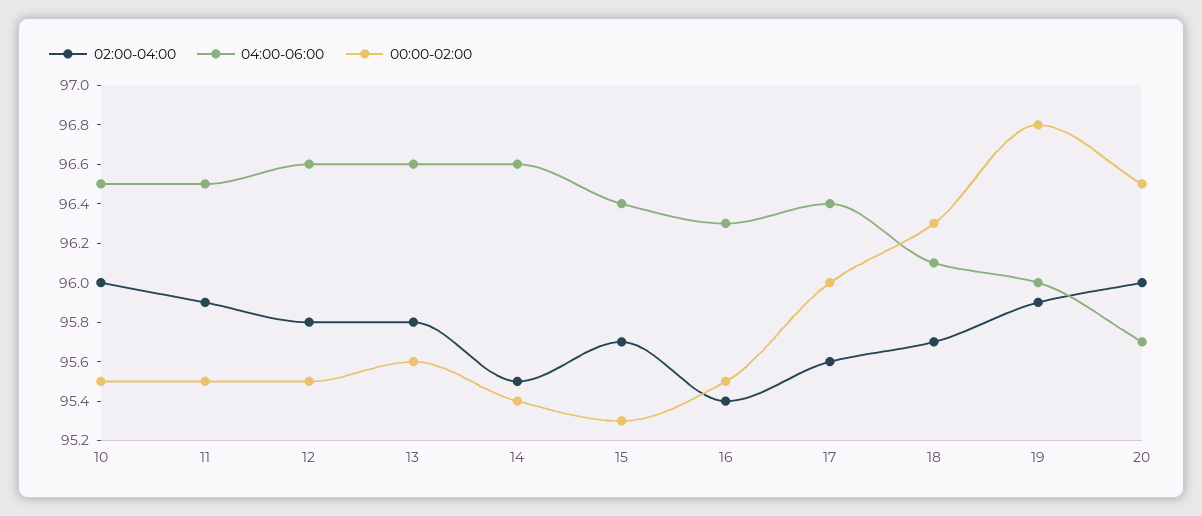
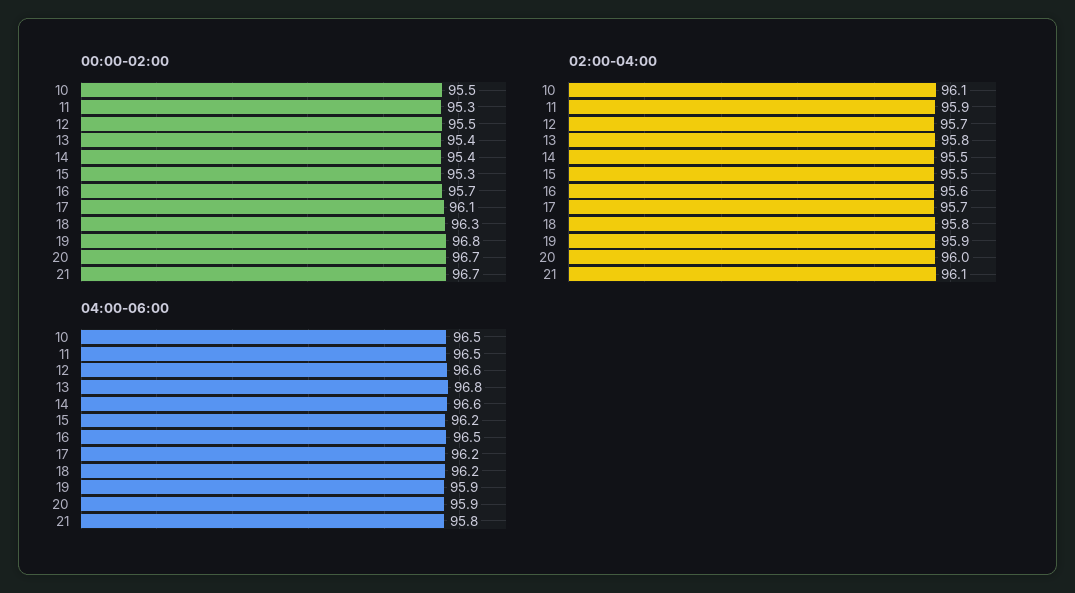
  {
    "02:00-04:00": {
-     "10": 96,
+     "10": 96.1,
      "11": 95.9,
-     "12": 95.8,
+     "12": 95.7,
      "13": 95.8,
      "14": 95.5,
-     "15": 95.7,
+     "15": 95.5,
-     "16": 95.4,
+     "16": 95.6,
-     "17": 95.6,
+     "17": 95.7,
-     "18": 95.7,
+     "18": 95.8,
      "19": 95.9,
-     "20": 96
+     "20": 96,
+     "21": 96.1
    },
    "04:00-06:00": {
      "10": 96.5,
      "11": 96.5,
      "12": 96.6,
-     "13": 96.6,
+     "13": 96.8,
      "14": 96.6,
-     "15": 96.4,
+     "15": 96.2,
-     "16": 96.3,
+     "16": 96.5,
-     "17": 96.4,
+     "17": 96.2,
-     "18": 96.1,
+     "18": 96.2,
-     "19": 96,
+     "19": 95.9,
-     "20": 95.7
+     "20": 95.9,
+     "21": 95.8
    },
    "00:00-02:00": {
      "10": 95.5,
-     "11": 95.5,
+     "11": 95.3,
      "12": 95.5,
-     "13": 95.6,
+     "13": 95.4,
      "14": 95.4,
      "15": 95.3,
-     "16": 95.5,
+     "16": 95.7,
-     "17": 96,
+     "17": 96.1,
      "18": 96.3,
      "19": 96.8,
-     "20": 96.5
+     "20": 96.7,
+     "21": 96.7
    }
  }

